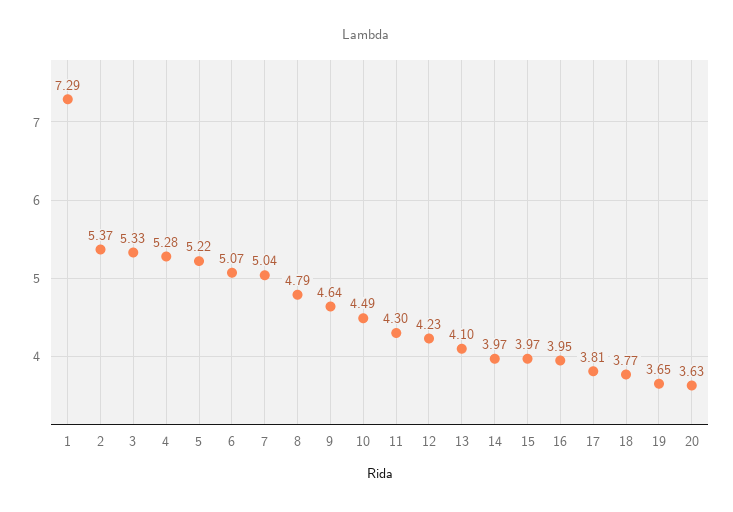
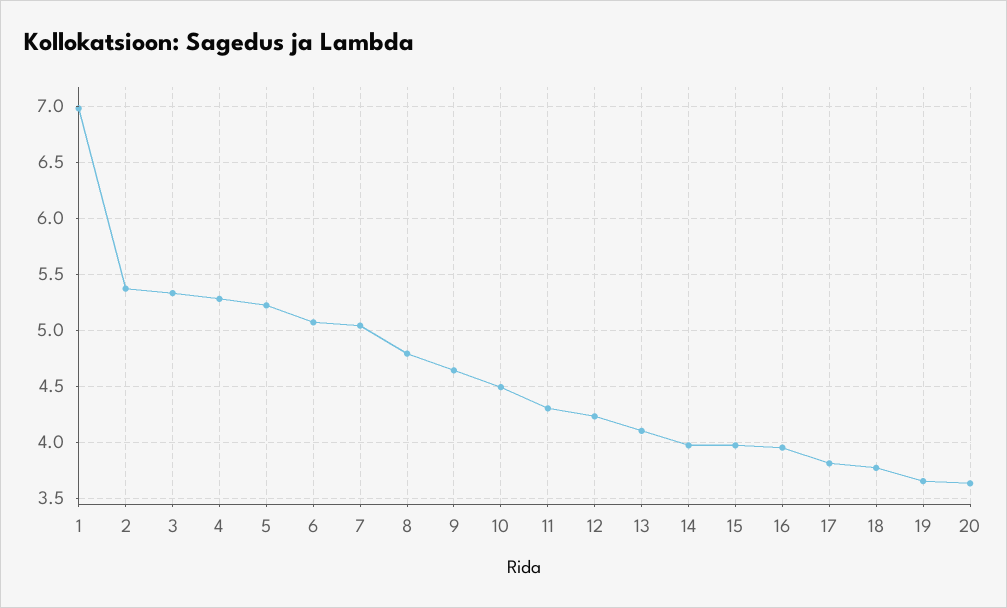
  {
-   "1": 7.29,
+   "1": 7,
    "2": 5.37,
    "3": 5.33,
    "4": 5.28,
    "5": 5.22,
    "6": 5.07,
    "7": 5.04,
    "8": 4.79,
    "9": 4.64,
    "10": 4.49,
    "11": 4.3,
    "12": 4.23,
    "13": 4.1,
    "14": 3.97,
    "15": 3.97,
    "16": 3.95,
    "17": 3.81,
    "18": 3.77,
    "19": 3.65,
    "20": 3.63
  }

